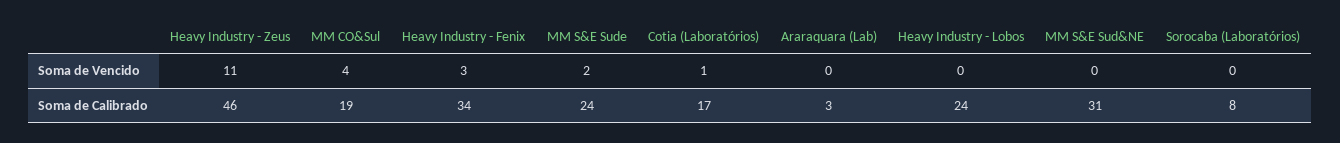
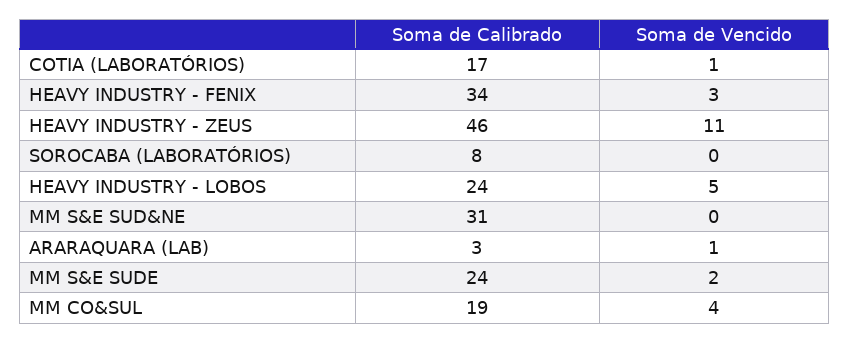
  {
    "Heavy Industry - Zeus": {
      "Soma de Vencido": 11,
      "Soma de Calibrado": 46
    },
    "MM CO&Sul": {
      "Soma de Vencido": 4,
      "Soma de Calibrado": 19
    },
    "Heavy Industry - Fenix": {
      "Soma de Vencido": 3,
      "Soma de Calibrado": 34
    },
    "MM S&E Sude": {
      "Soma de Vencido": 2,
      "Soma de Calibrado": 24
    },
    "Cotia (Laboratórios)": {
      "Soma de Vencido": 1,
      "Soma de Calibrado": 17
    },
    "Araraquara (Lab)": {
-     "Soma de Vencido": 0,
+     "Soma de Vencido": 1,
      "Soma de Calibrado": 3
    },
    "Heavy Industry - Lobos": {
-     "Soma de Vencido": 0,
+     "Soma de Vencido": 5,
      "Soma de Calibrado": 24
    },
    "MM S&E Sud&NE": {
      "Soma de Vencido": 0,
      "Soma de Calibrado": 31
    },
    "Sorocaba (Laboratórios)": {
      "Soma de Vencido": 0,
      "Soma de Calibrado": 8
    }
  }

